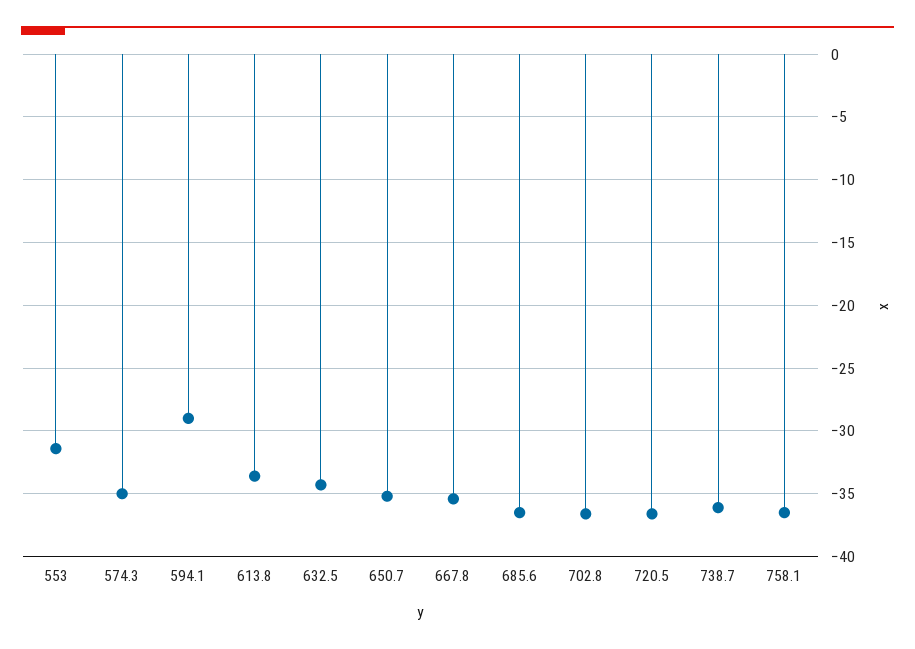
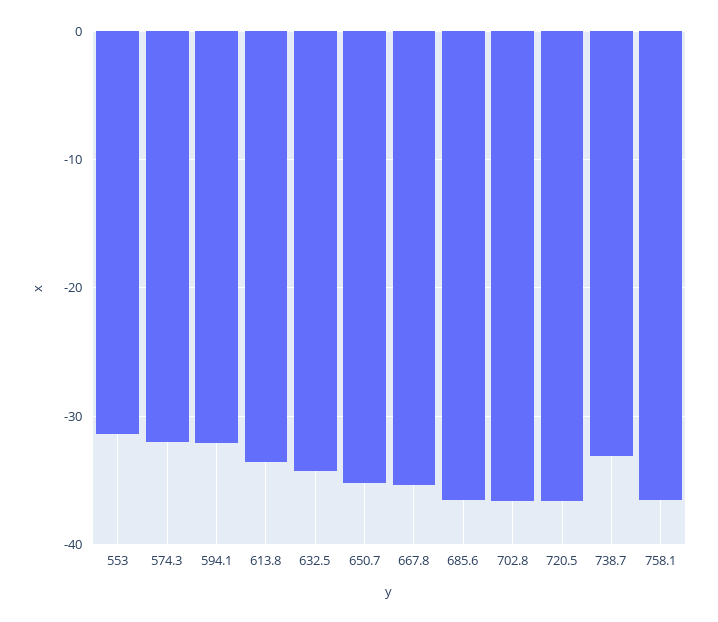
  {
    "553": -31.5,
-   "574.3": -35,
+   "574.3": -32,
-   "594.1": -29,
+   "594.1": -32,
    "613.8": -33.5,
    "632.5": -34.5,
    "650.7": -35,
    "667.8": -35.5,
    "685.6": -36.5,
    "702.8": -36.5,
    "720.5": -36.5,
-   "738.7": -36,
+   "738.7": -33,
    "758.1": -36.5
  }

